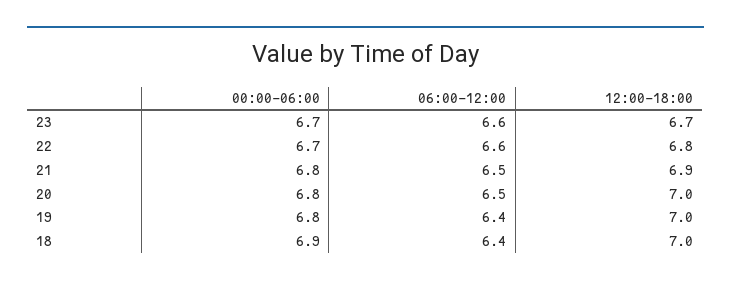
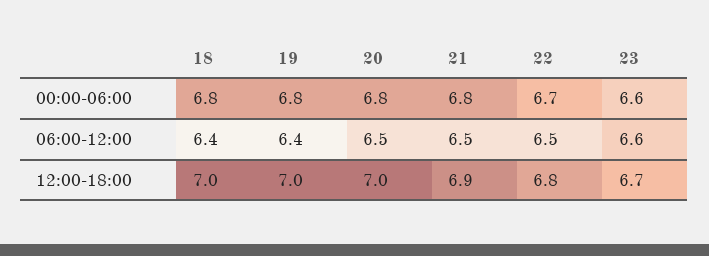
  {
    "00:00-06:00": {
-     "23": 6.7,
+     "23": 6.6,
      "22": 6.7,
      "21": 6.8,
      "20": 6.8,
      "19": 6.8,
-     "18": 6.9
+     "18": 6.8
    },
    "06:00-12:00": {
      "23": 6.6,
-     "22": 6.6,
+     "22": 6.5,
      "21": 6.5,
      "20": 6.5,
      "19": 6.4,
      "18": 6.4
    },
    "12:00-18:00": {
      "23": 6.7,
      "22": 6.8,
      "21": 6.9,
      "20": 7,
      "19": 7,
      "18": 7
    }
  }

